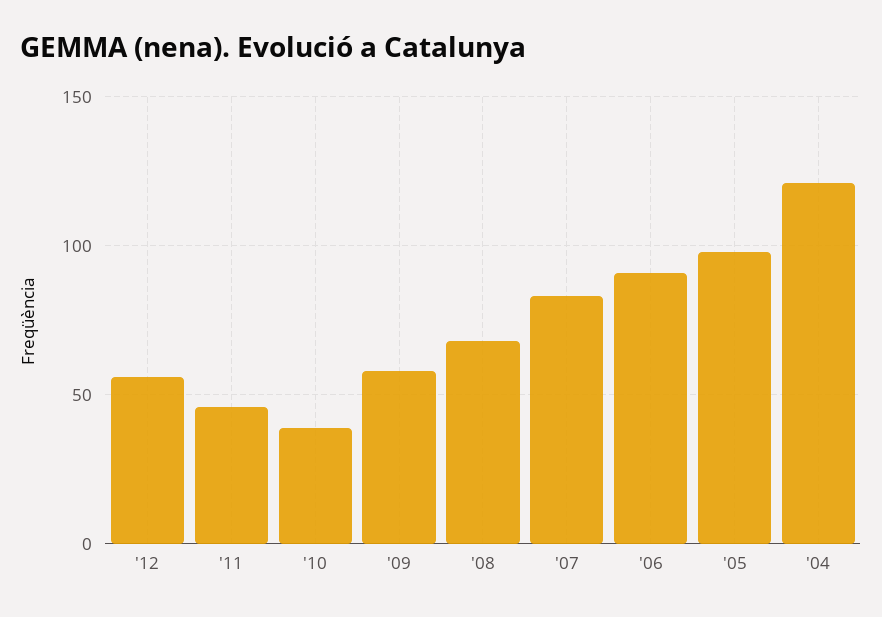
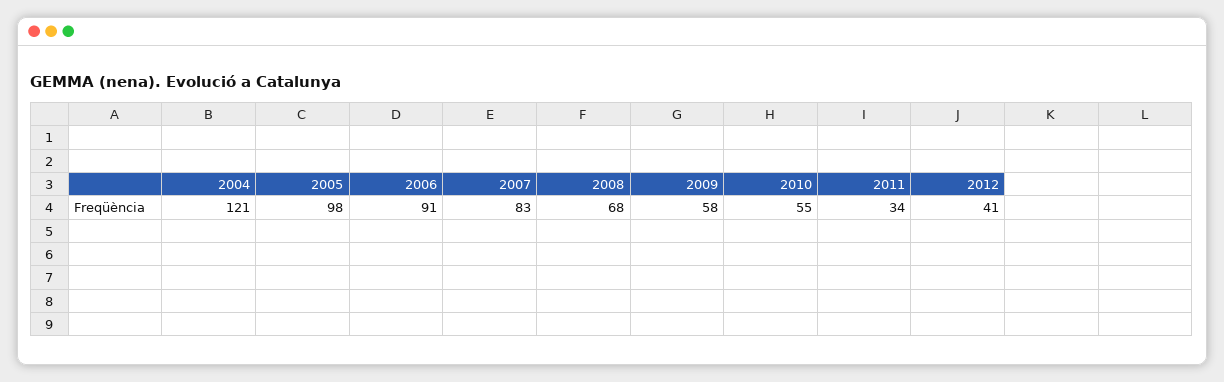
  {
-   "'12": 55,
+   "'12": 41,
-   "'11": 45,
+   "'11": 34,
-   "'10": 40,
+   "'10": 55,
    "'09": 58,
    "'08": 68,
    "'07": 83,
    "'06": 91,
    "'05": 98,
    "'04": 121
  }

